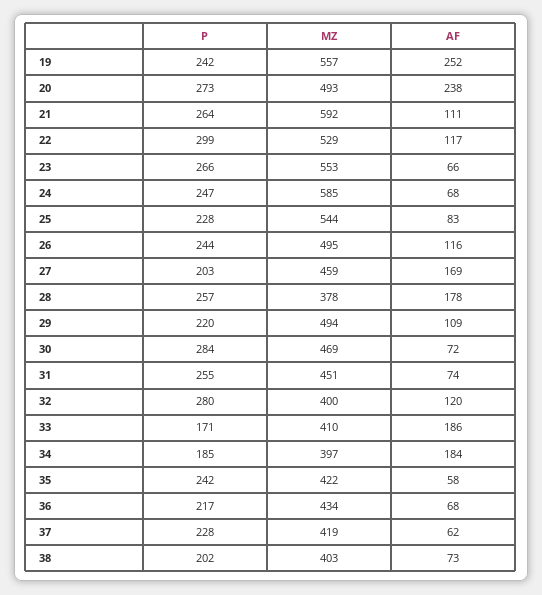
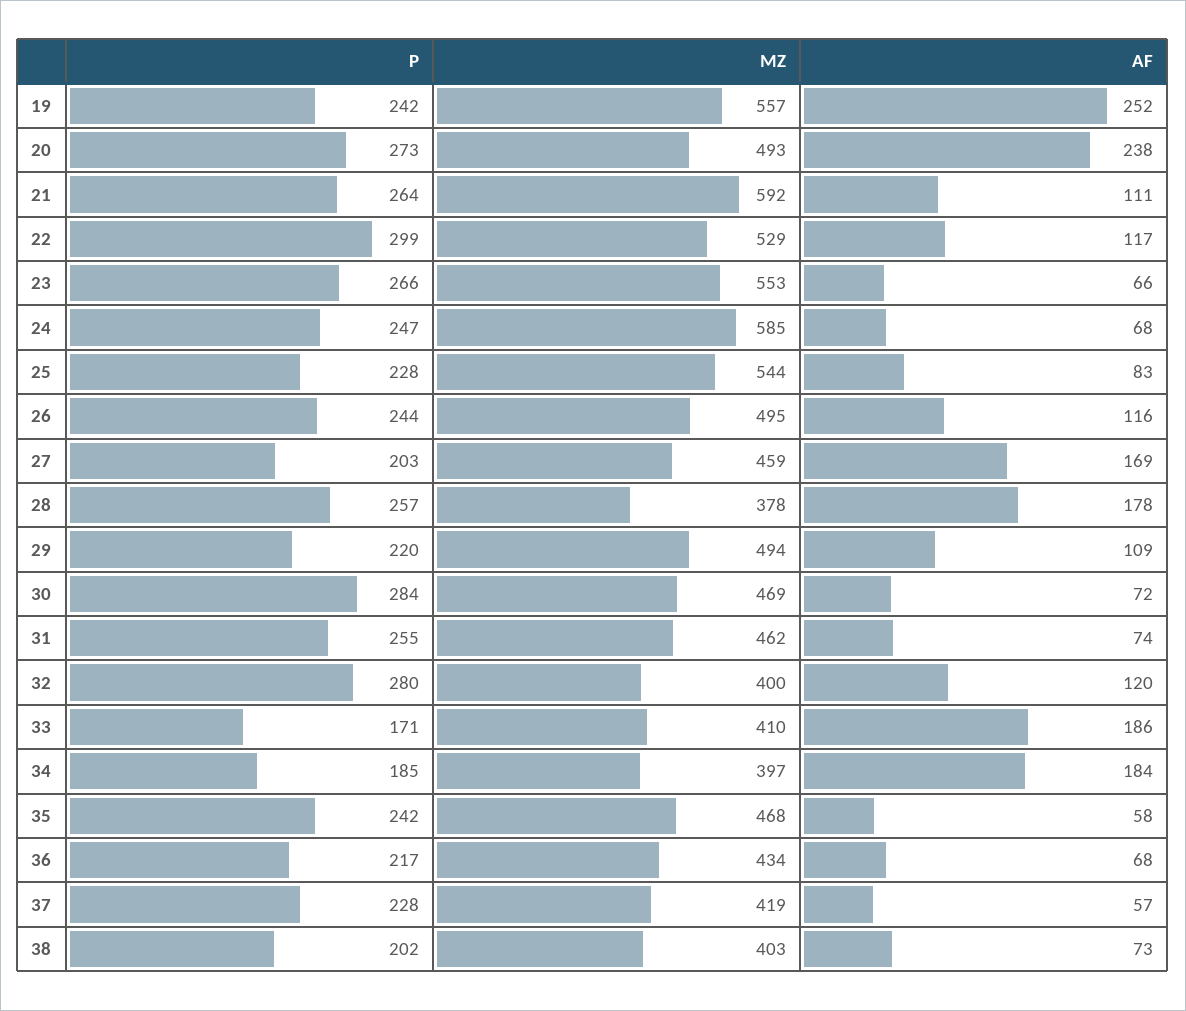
  {
    "P": {
      "19": 242,
      "20": 273,
      "21": 264,
      "22": 299,
      "23": 266,
      "24": 247,
      "25": 228,
      "26": 244,
      "27": 203,
      "28": 257,
      "29": 220,
      "30": 284,
      "31": 255,
      "32": 280,
      "33": 171,
      "34": 185,
      "35": 242,
      "36": 217,
      "37": 228,
      "38": 202
    },
    "MZ": {
      "19": 557,
      "20": 493,
      "21": 592,
      "22": 529,
      "23": 553,
      "24": 585,
      "25": 544,
      "26": 495,
      "27": 459,
      "28": 378,
      "29": 494,
      "30": 469,
-     "31": 451,
+     "31": 462,
      "32": 400,
      "33": 410,
      "34": 397,
-     "35": 422,
+     "35": 468,
      "36": 434,
      "37": 419,
      "38": 403
    },
    "AF": {
      "19": 252,
      "20": 238,
      "21": 111,
      "22": 117,
      "23": 66,
      "24": 68,
      "25": 83,
      "26": 116,
      "27": 169,
      "28": 178,
      "29": 109,
      "30": 72,
      "31": 74,
      "32": 120,
      "33": 186,
      "34": 184,
      "35": 58,
      "36": 68,
-     "37": 62,
+     "37": 57,
      "38": 73
    }
  }

